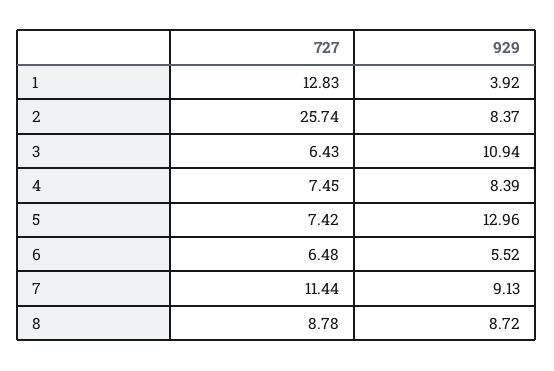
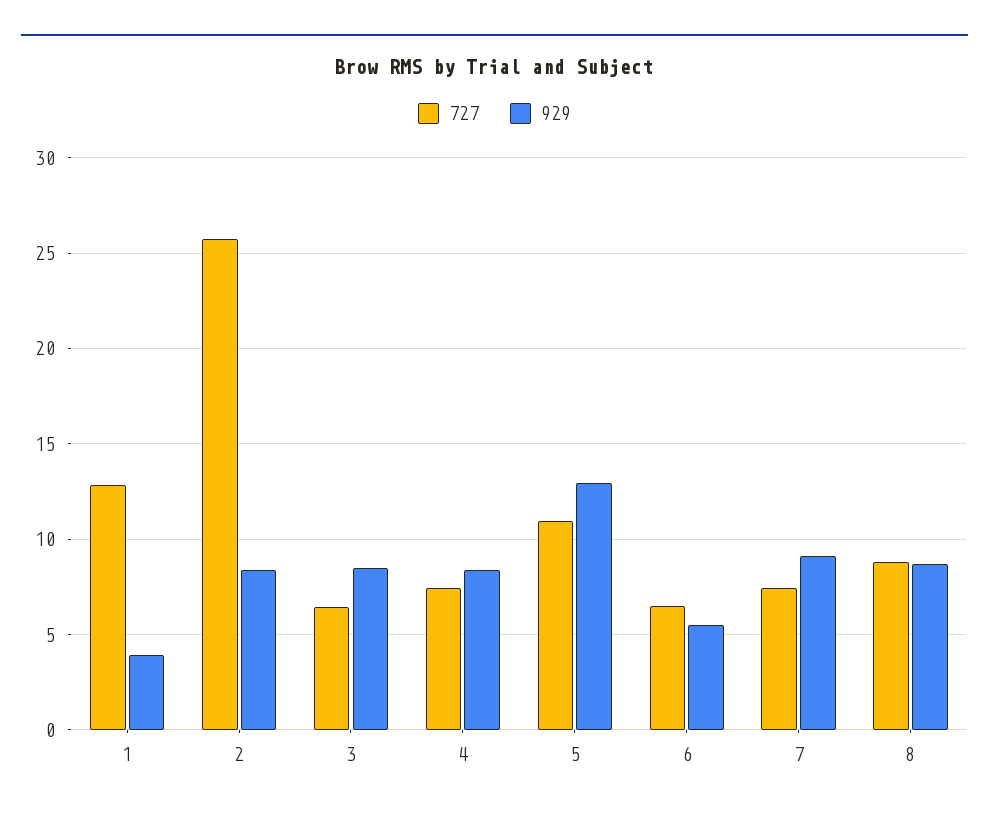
  {
    "727": {
      "1": 12.83,
      "2": 25.74,
      "3": 6.43,
      "4": 7.45,
-     "5": 7.42,
+     "5": 11,
      "6": 6.48,
-     "7": 11.44,
+     "7": 7.5,
      "8": 8.78
    },
    "929": {
      "1": 3.92,
      "2": 8.37,
-     "3": 10.94,
+     "3": 8.5,
      "4": 8.39,
      "5": 12.96,
      "6": 5.52,
      "7": 9.13,
      "8": 8.72
    }
  }

